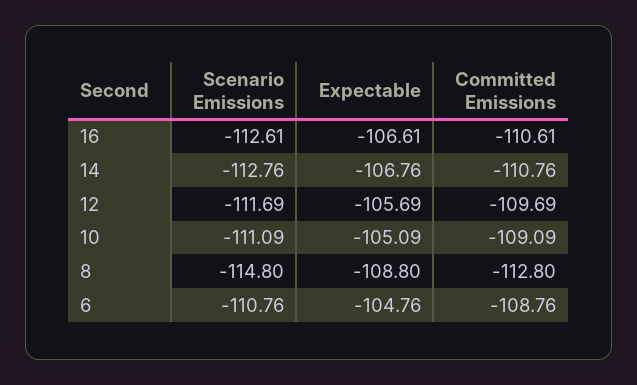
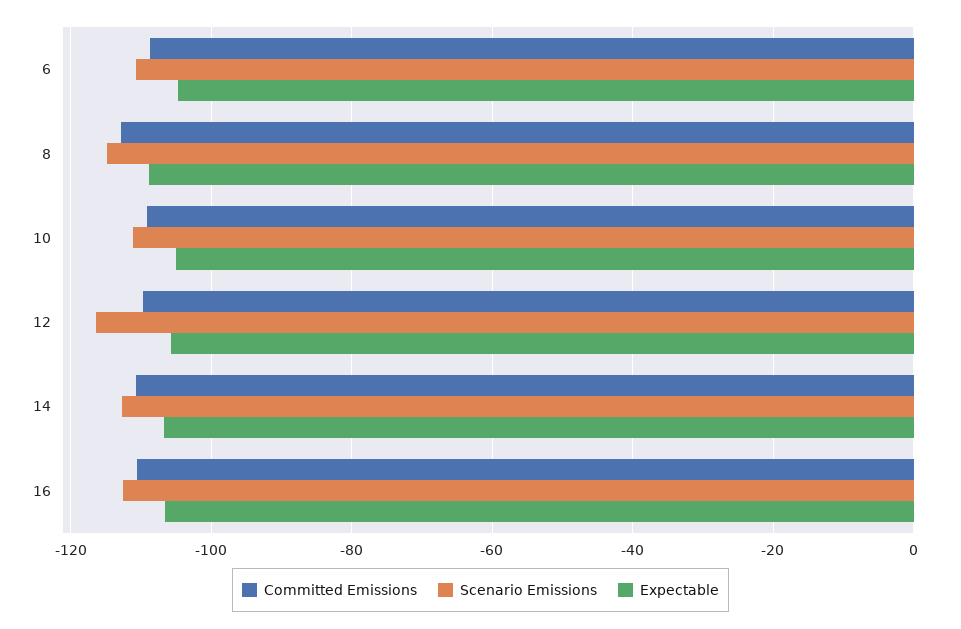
  {
    "Scenario Emissions": {
      "16": -112.61,
      "14": -112.76,
-     "12": -111.69,
+     "12": -116,
      "10": -111.09,
      "8": -114.8,
      "6": -110.76
    },
    "Expectable": {
      "16": -106.61,
      "14": -106.76,
      "12": -105.69,
      "10": -105.09,
      "8": -108.8,
      "6": -104.76
    },
    "Committed Emissions": {
      "16": -110.61,
      "14": -110.76,
      "12": -109.69,
      "10": -109.09,
      "8": -112.8,
      "6": -108.76
    }
  }

